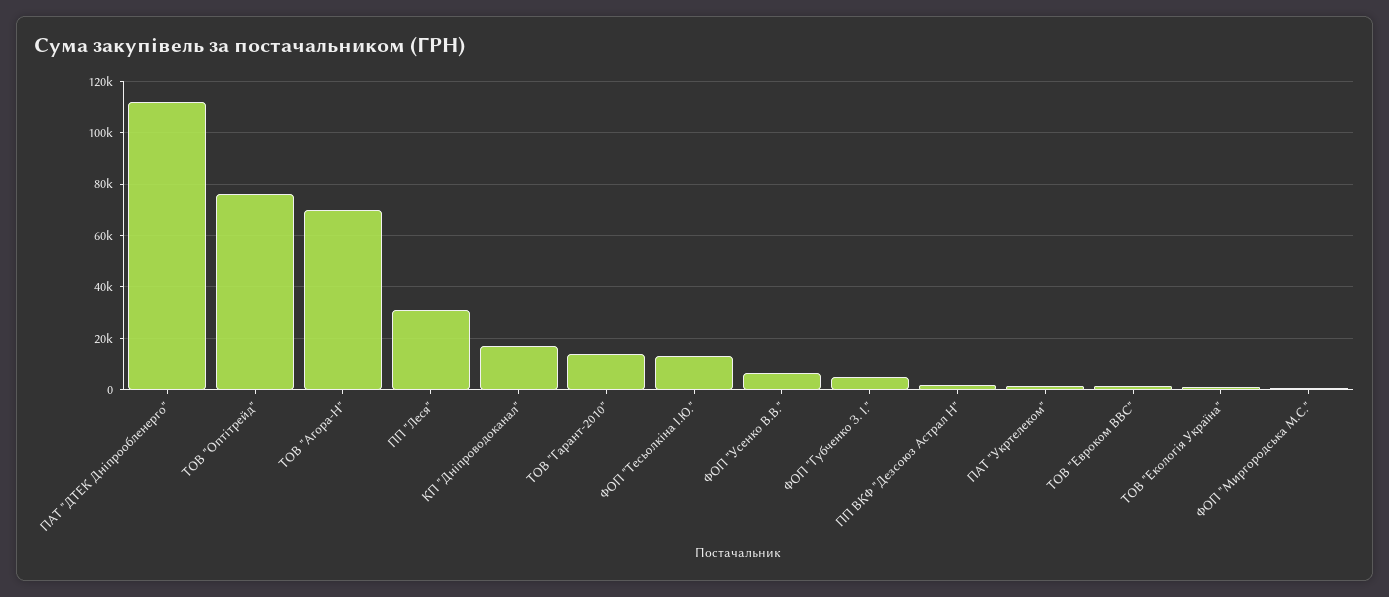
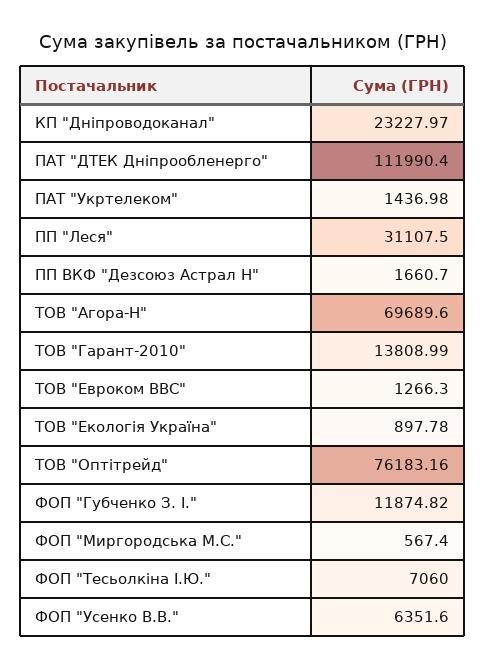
  {
    "ПАТ \"ДТЕК Дніпрообленерго\"": 111990.4,
    "ТОВ \"Оптітрейд\"": 76183.16,
    "ТОВ \"Агора-Н\"": 69689.6,
    "ПП \"Леся\"": 31107.5,
-   "КП \"Дніпроводоканал\"": 17500,
+   "КП \"Дніпроводоканал\"": 23227.97,
    "ТОВ \"Гарант-2010\"": 13808.99,
-   "ФОП \"Тесьолкіна І.Ю.\"": 12500,
+   "ФОП \"Тесьолкіна І.Ю.\"": 7060,
    "ФОП \"Усенко В.В.\"": 6351.6,
-   "ФОП \"Губченко З. І.\"": 5000,
+   "ФОП \"Губченко З. І.\"": 11874.82,
    "ПП ВКФ \"Дезсоюз Астрал Н\"": 1660.7,
    "ПАТ \"Укртелеком\"": 1436.98,
    "ТОВ \"Евроком ВВС\"": 1266.3,
    "ТОВ \"Екологія Україна\"": 897.78,
    "ФОП \"Миргородська М.С.\"": 567.4
  }

